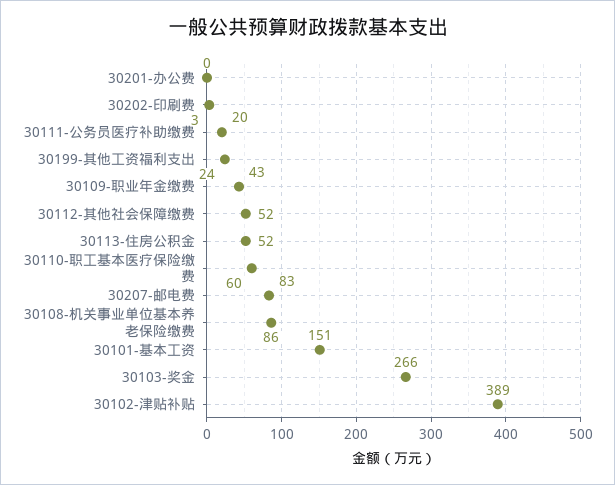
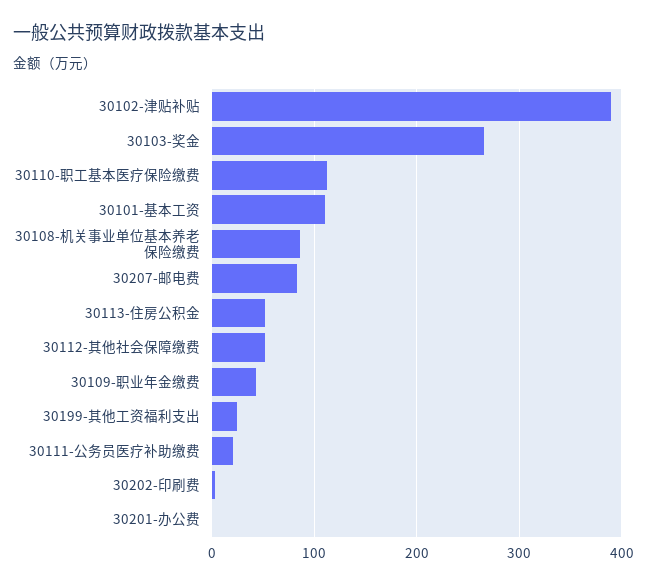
  {
    "30201-办公费": 0,
    "30202-印刷费": 3,
    "30111-公务员医疗补助缴费": 20,
    "30199-其他工资福利支出": 24,
    "30109-职业年金缴费": 43,
    "30112-其他社会保障缴费": 52,
    "30113-住房公积金": 52,
-   "30110-职工基本医疗保险缴费": 60,
+   "30110-职工基本医疗保险缴费": 110,
    "30207-邮电费": 83,
    "30108-机关事业单位基本养老保险缴费": 86,
-   "30101-基本工资": 151,
+   "30101-基本工资": 110,
    "30103-奖金": 266,
    "30102-津贴补贴": 389
  }

